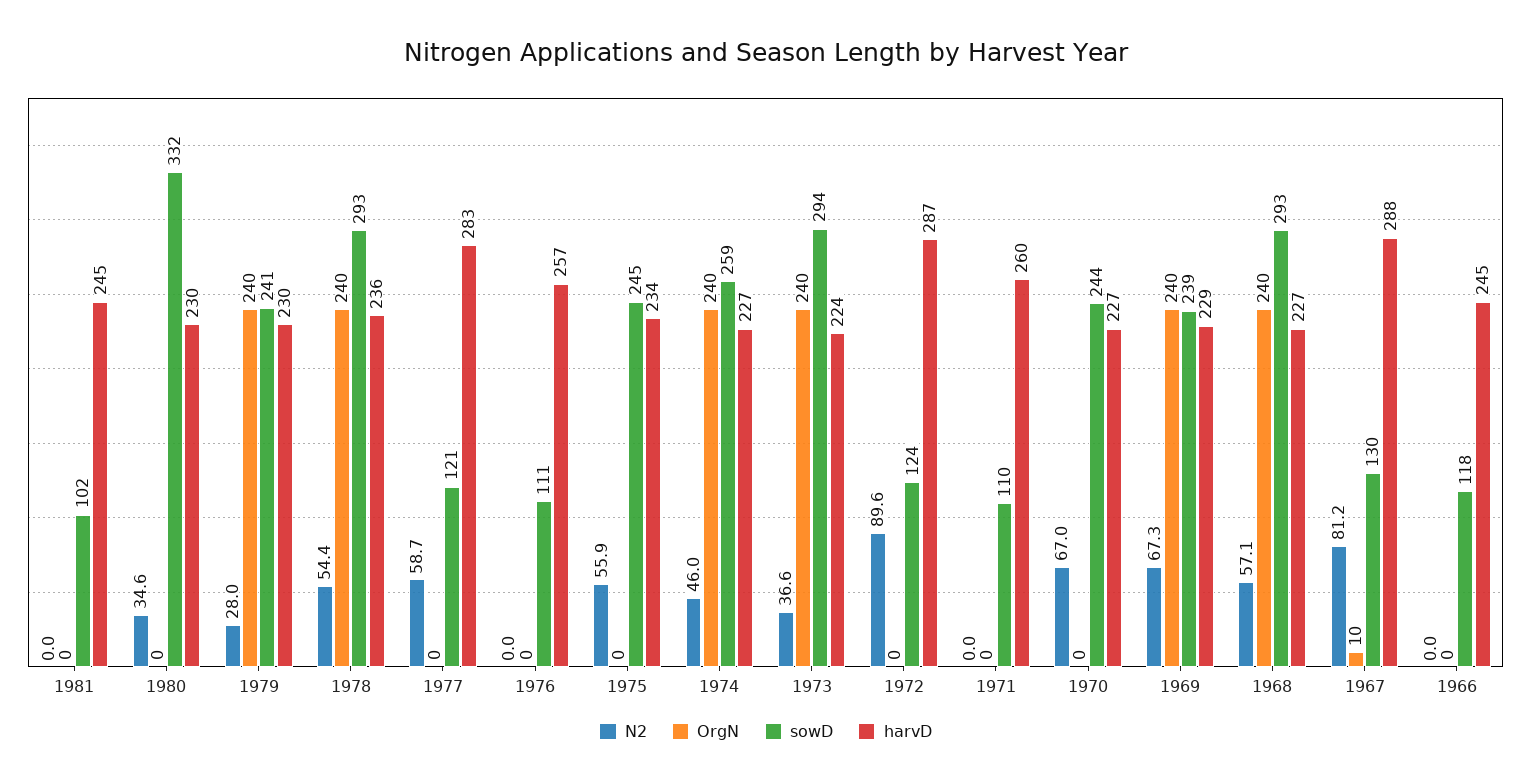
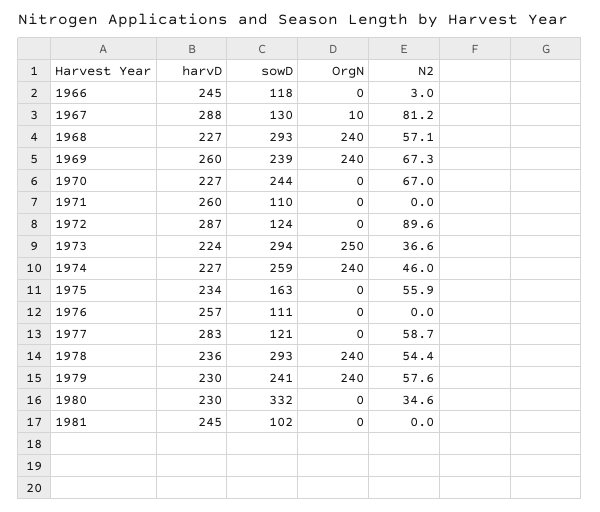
  {
    "N2": {
      "1981": 0,
      "1980": 34.6,
-     "1979": 28,
+     "1979": 57.6,
      "1978": 54.4,
      "1977": 58.7,
      "1976": 0,
      "1975": 55.9,
      "1974": 46,
      "1973": 36.6,
      "1972": 89.6,
      "1971": 0,
      "1970": 67,
      "1969": 67.3,
      "1968": 57.1,
      "1967": 81.2,
-     "1966": 0
+     "1966": 3
    },
    "OrgN": {
      "1981": 0,
      "1980": 0,
      "1979": 240,
      "1978": 240,
      "1977": 0,
      "1976": 0,
      "1975": 0,
      "1974": 240,
-     "1973": 240,
+     "1973": 250,
      "1972": 0,
      "1971": 0,
      "1970": 0,
      "1969": 240,
      "1968": 240,
      "1967": 10,
      "1966": 0
    },
    "sowD": {
      "1981": 102,
      "1980": 332,
      "1979": 241,
      "1978": 293,
      "1977": 121,
      "1976": 111,
-     "1975": 245,
+     "1975": 163,
      "1974": 259,
      "1973": 294,
      "1972": 124,
      "1971": 110,
      "1970": 244,
      "1969": 239,
      "1968": 293,
      "1967": 130,
      "1966": 118
    },
    "harvD": {
      "1981": 245,
      "1980": 230,
      "1979": 230,
      "1978": 236,
      "1977": 283,
      "1976": 257,
      "1975": 234,
      "1974": 227,
      "1973": 224,
      "1972": 287,
      "1971": 260,
      "1970": 227,
-     "1969": 229,
+     "1969": 260,
      "1968": 227,
      "1967": 288,
      "1966": 245
    }
  }

